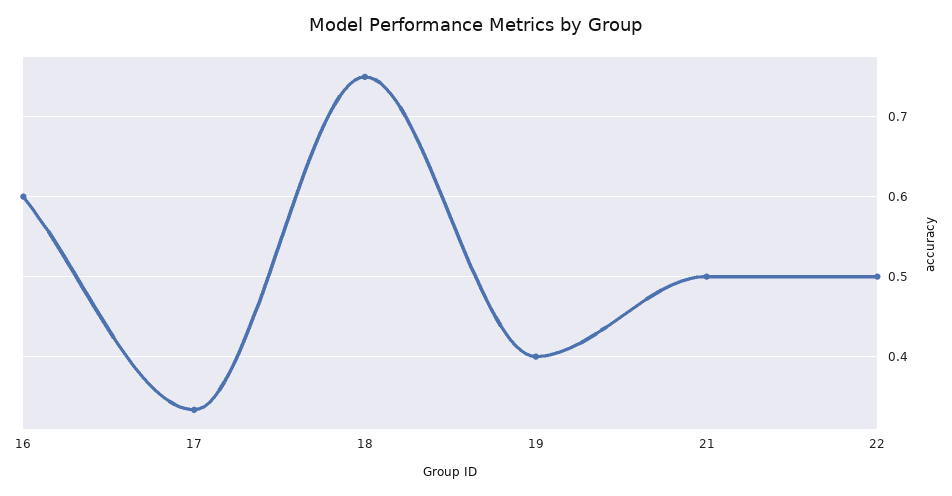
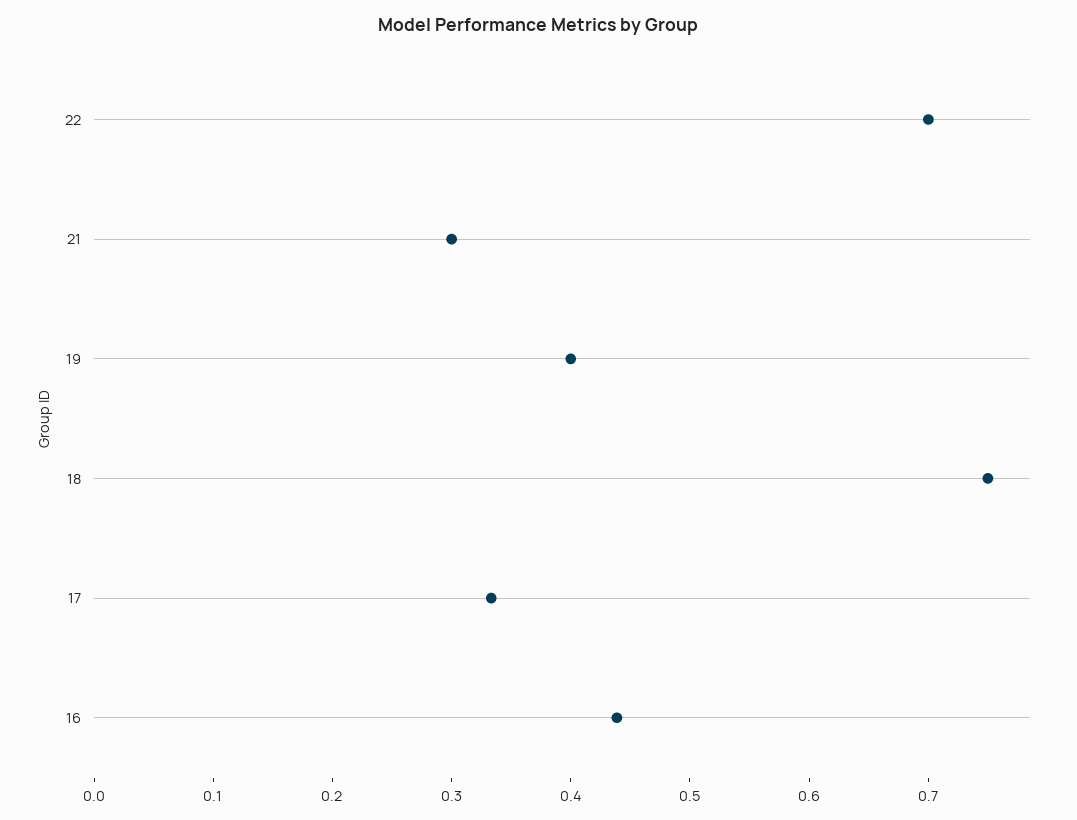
  {
-   "16": 0.6,
+   "16": 0.44,
    "17": 0.33,
    "18": 0.75,
    "19": 0.4,
-   "21": 0.5,
+   "21": 0.3,
-   "22": 0.5
+   "22": 0.7
  }

